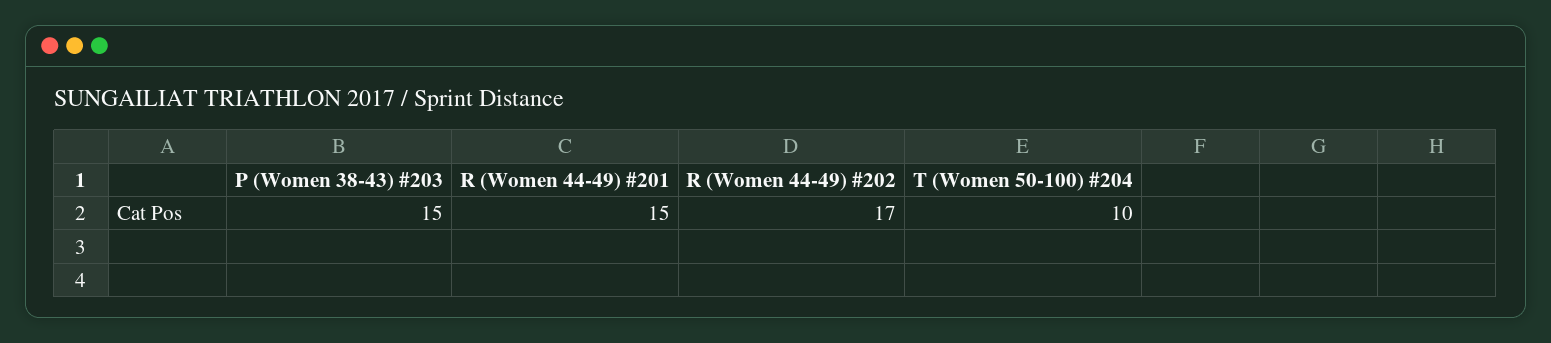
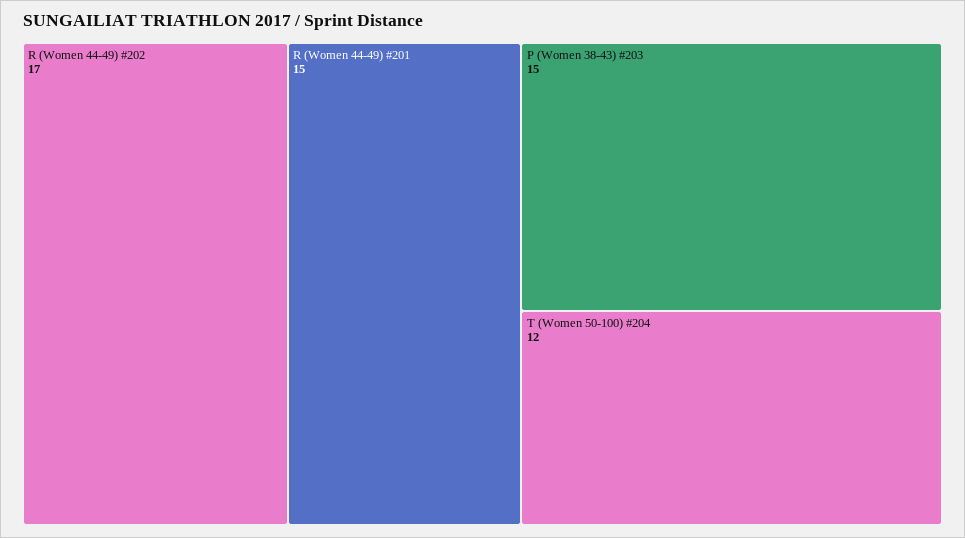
  {
    "P (Women 38-43) #203": 15,
    "R (Women 44-49) #201": 15,
    "R (Women 44-49) #202": 17,
-   "T (Women 50-100) #204": 10
+   "T (Women 50-100) #204": 12
  }

